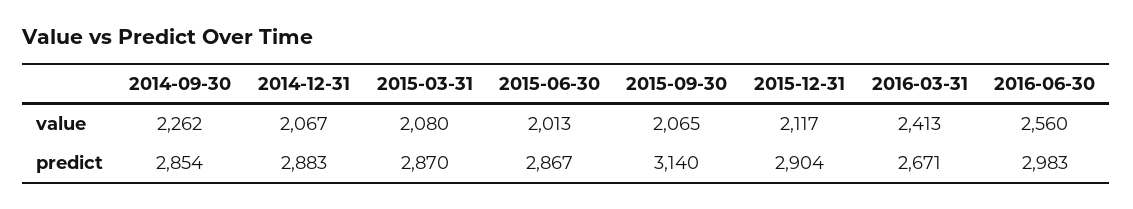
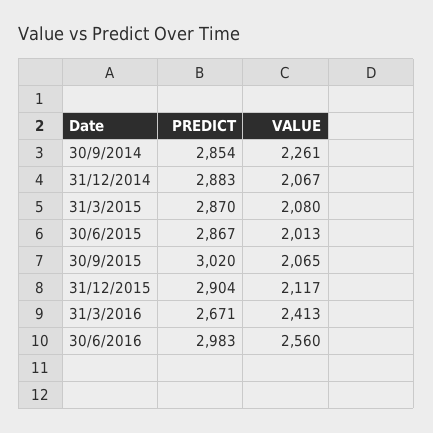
  {
    "2014-09-30": {
-     "value": 2262,
+     "value": 2261,
      "predict": 2854
    },
    "2014-12-31": {
      "value": 2067,
      "predict": 2883
    },
    "2015-03-31": {
      "value": 2080,
      "predict": 2870
    },
    "2015-06-30": {
      "value": 2013,
      "predict": 2867
    },
    "2015-09-30": {
      "value": 2065,
-     "predict": 3140
+     "predict": 3020
    },
    "2015-12-31": {
      "value": 2117,
      "predict": 2904
    },
    "2016-03-31": {
      "value": 2413,
      "predict": 2671
    },
    "2016-06-30": {
      "value": 2560,
      "predict": 2983
    }
  }

